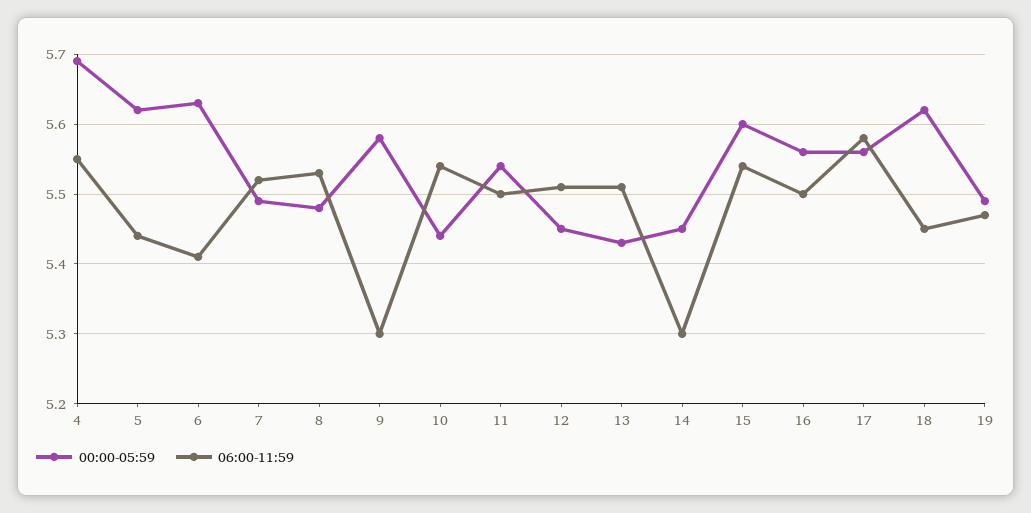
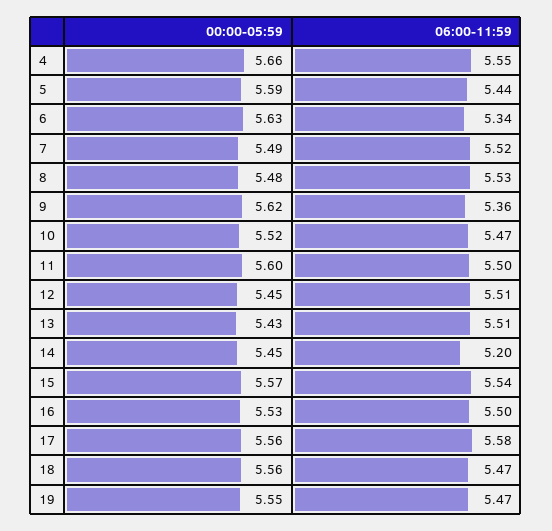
  {
    "00:00-05:59": {
-     "4": 5.69,
+     "4": 5.66,
-     "5": 5.62,
+     "5": 5.59,
      "6": 5.63,
      "7": 5.49,
      "8": 5.48,
-     "9": 5.58,
+     "9": 5.62,
-     "10": 5.44,
+     "10": 5.52,
-     "11": 5.54,
+     "11": 5.6,
      "12": 5.45,
      "13": 5.43,
      "14": 5.45,
-     "15": 5.6,
+     "15": 5.57,
-     "16": 5.56,
+     "16": 5.53,
      "17": 5.56,
-     "18": 5.62,
+     "18": 5.56,
-     "19": 5.49
+     "19": 5.55
    },
    "06:00-11:59": {
      "4": 5.55,
      "5": 5.44,
-     "6": 5.41,
+     "6": 5.34,
      "7": 5.52,
      "8": 5.53,
-     "9": 5.3,
+     "9": 5.36,
-     "10": 5.54,
+     "10": 5.47,
      "11": 5.5,
      "12": 5.51,
      "13": 5.51,
-     "14": 5.3,
+     "14": 5.2,
      "15": 5.54,
      "16": 5.5,
      "17": 5.58,
-     "18": 5.45,
+     "18": 5.47,
      "19": 5.47
    }
  }

